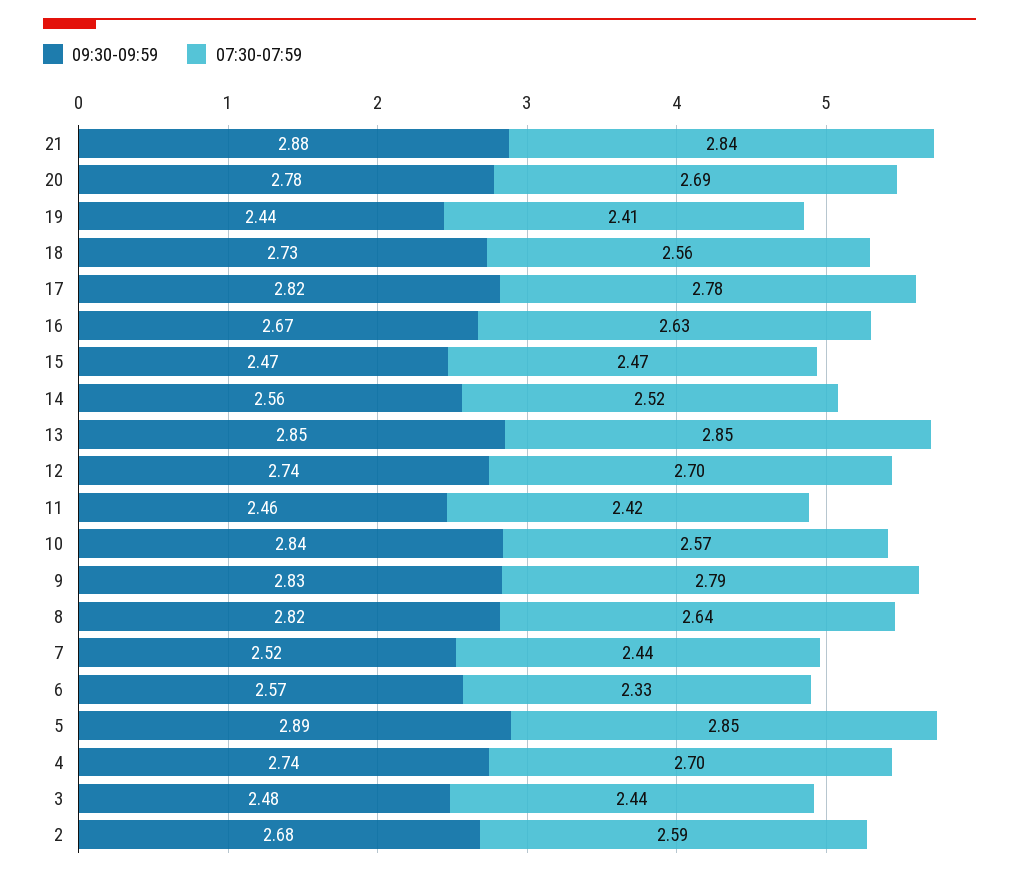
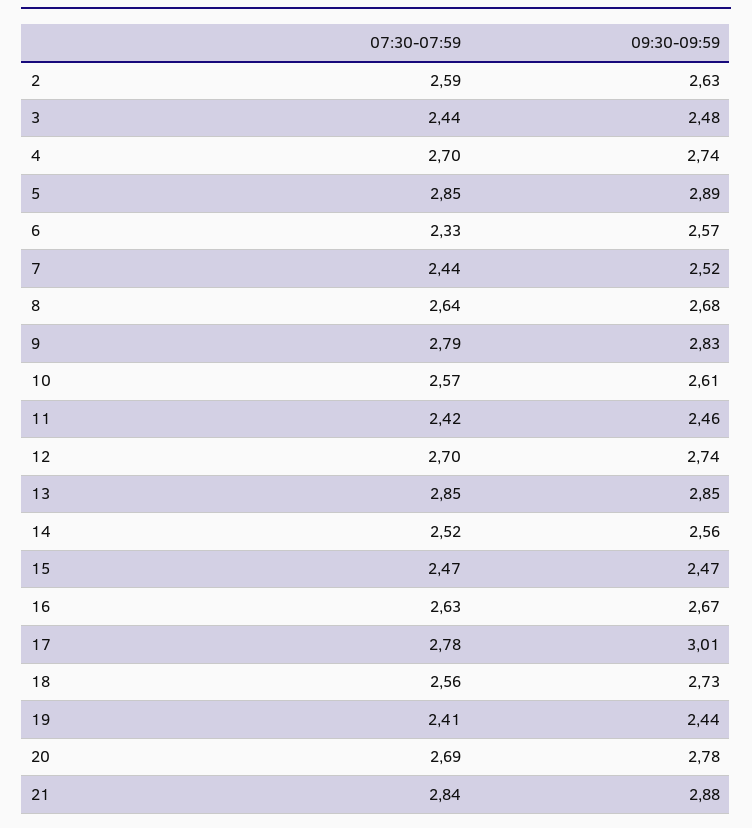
  {
    "09:30-09:59": {
      "21": 2.88,
      "20": 2.78,
      "19": 2.44,
      "18": 2.73,
-     "17": 2.82,
+     "17": 3.01,
      "16": 2.67,
      "15": 2.47,
      "14": 2.56,
      "13": 2.85,
      "12": 2.74,
      "11": 2.46,
-     "10": 2.84,
+     "10": 2.61,
      "9": 2.83,
-     "8": 2.82,
+     "8": 2.68,
      "7": 2.52,
      "6": 2.57,
      "5": 2.89,
      "4": 2.74,
      "3": 2.48,
-     "2": 2.68
+     "2": 2.63
    },
    "07:30-07:59": {
      "21": 2.84,
      "20": 2.69,
      "19": 2.41,
      "18": 2.56,
      "17": 2.78,
      "16": 2.63,
      "15": 2.47,
      "14": 2.52,
      "13": 2.85,
      "12": 2.7,
      "11": 2.42,
      "10": 2.57,
      "9": 2.79,
      "8": 2.64,
      "7": 2.44,
      "6": 2.33,
      "5": 2.85,
      "4": 2.7,
      "3": 2.44,
      "2": 2.59
    }
  }

